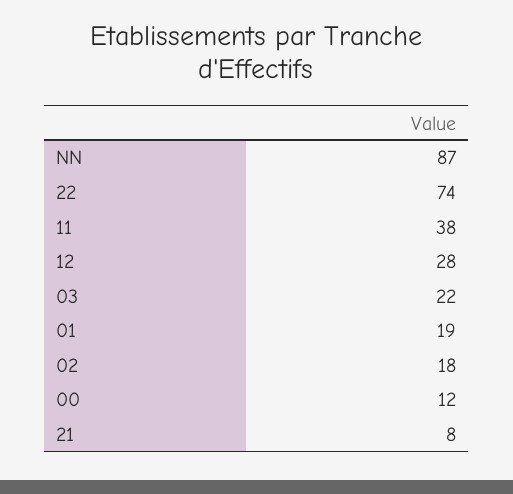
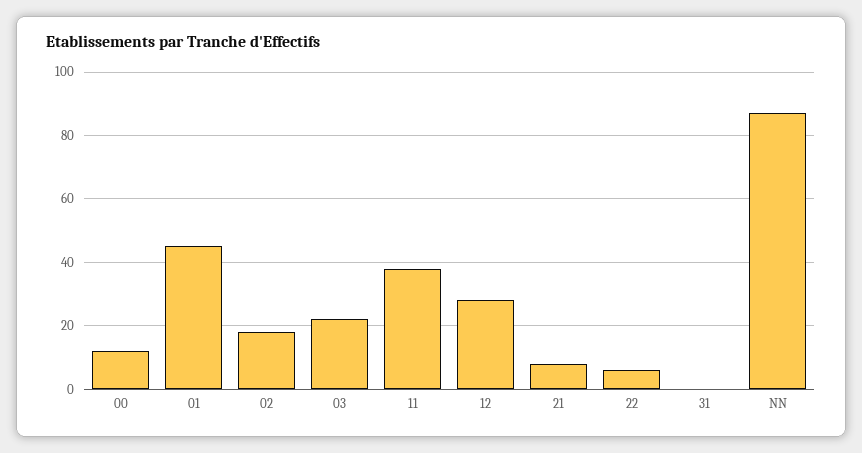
  {
    "NN": 87,
-   "22": 74,
+   "22": 5,
    "11": 38,
    "12": 28,
    "03": 22,
-   "01": 19,
+   "01": 45,
    "02": 18,
    "00": 12,
-   "21": 8
+   "21": 8,
+   "31": 0
  }

